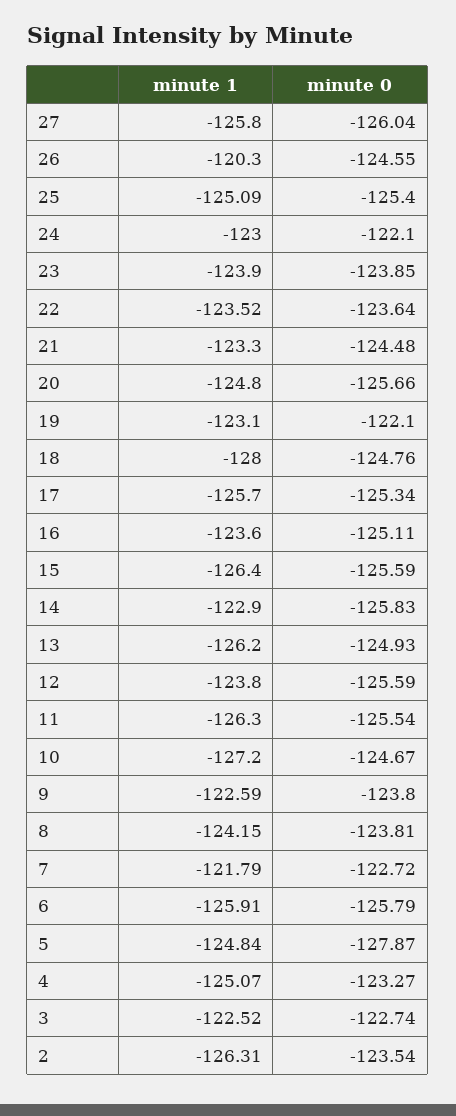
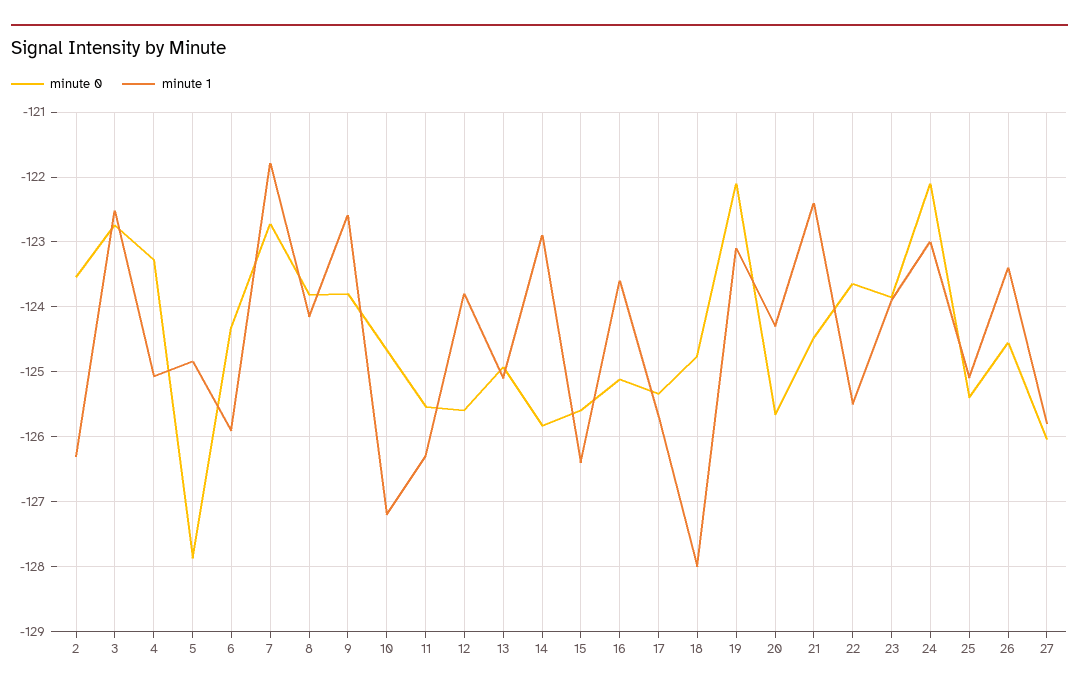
  {
    "minute 1": {
      "27": -125.8,
-     "26": -120.3,
+     "26": -123.4,
      "25": -125.09,
      "24": -123,
      "23": -123.9,
-     "22": -123.52,
+     "22": -125.5,
-     "21": -123.3,
+     "21": -122.4,
-     "20": -124.8,
+     "20": -124.3,
      "19": -123.1,
      "18": -128,
      "17": -125.7,
      "16": -123.6,
      "15": -126.4,
      "14": -122.9,
-     "13": -126.2,
+     "13": -125.1,
      "12": -123.8,
      "11": -126.3,
      "10": -127.2,
      "9": -122.59,
      "8": -124.15,
      "7": -121.79,
      "6": -125.91,
      "5": -124.84,
      "4": -125.07,
      "3": -122.52,
      "2": -126.31
    },
    "minute 0": {
      "27": -126.04,
      "26": -124.55,
      "25": -125.4,
      "24": -122.1,
      "23": -123.85,
      "22": -123.64,
      "21": -124.48,
      "20": -125.66,
      "19": -122.1,
      "18": -124.76,
      "17": -125.34,
      "16": -125.11,
      "15": -125.59,
      "14": -125.83,
      "13": -124.93,
      "12": -125.59,
      "11": -125.54,
      "10": -124.67,
      "9": -123.8,
      "8": -123.81,
      "7": -122.72,
-     "6": -125.79,
+     "6": -124.3,
      "5": -127.87,
      "4": -123.27,
      "3": -122.74,
      "2": -123.54
    }
  }

